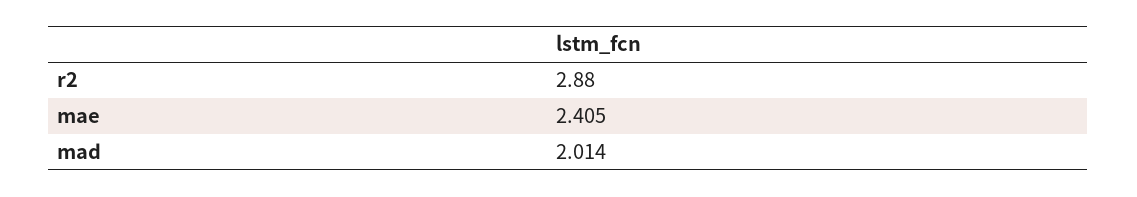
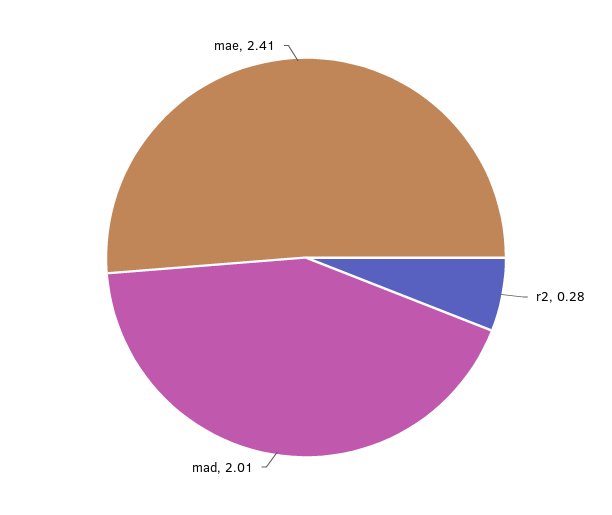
  {
-   "r2": 2.88,
+   "r2": 0.28,
    "mae": 2.405,
    "mad": 2.014
  }

